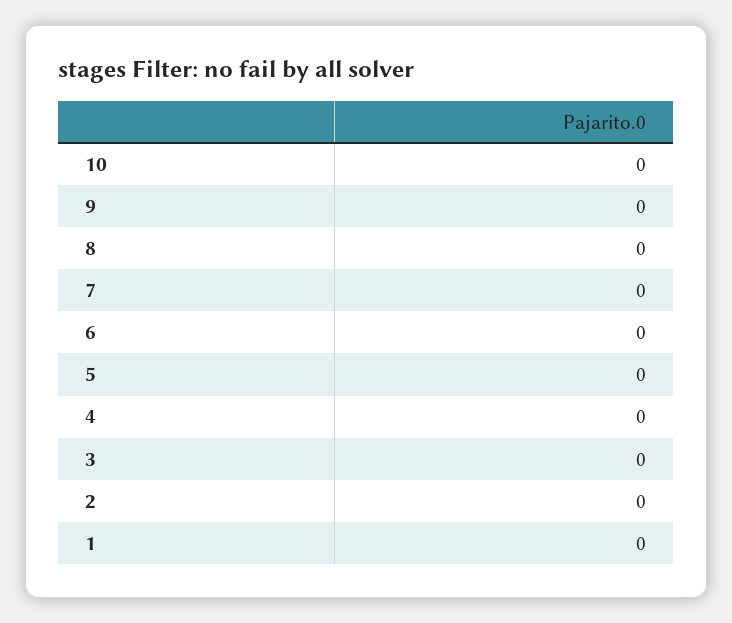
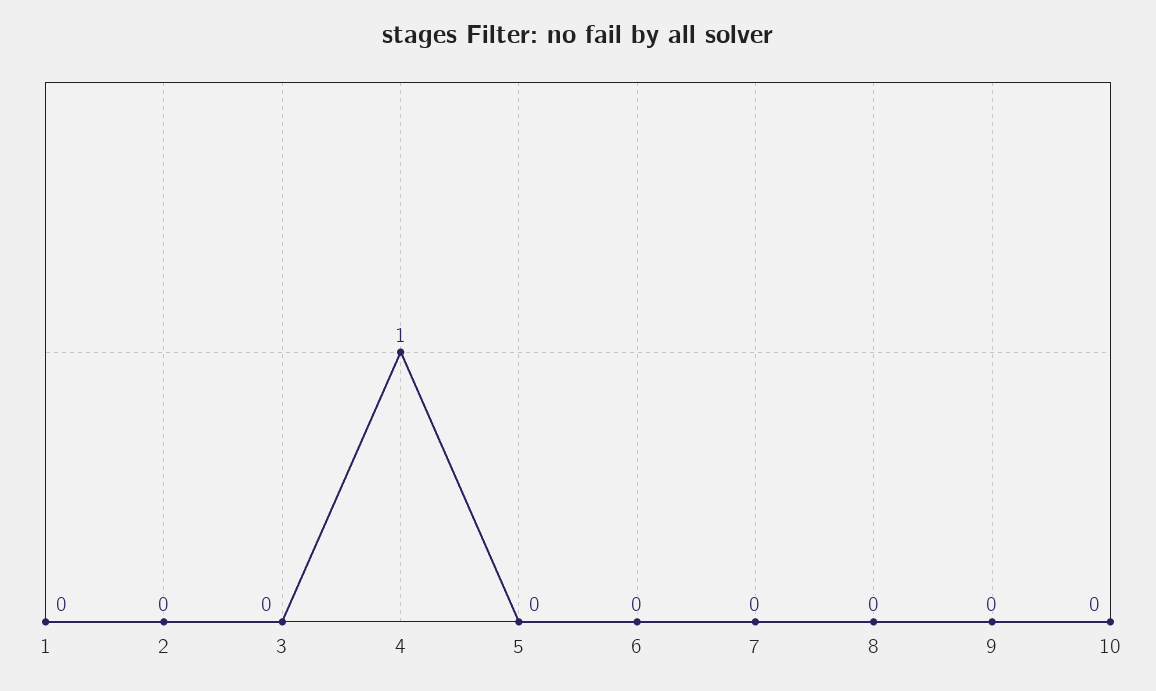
  {
    "10": 0,
    "9": 0,
    "8": 0,
    "7": 0,
    "6": 0,
    "5": 0,
-   "4": 0,
+   "4": 1,
    "3": 0,
    "2": 0,
    "1": 0
  }

